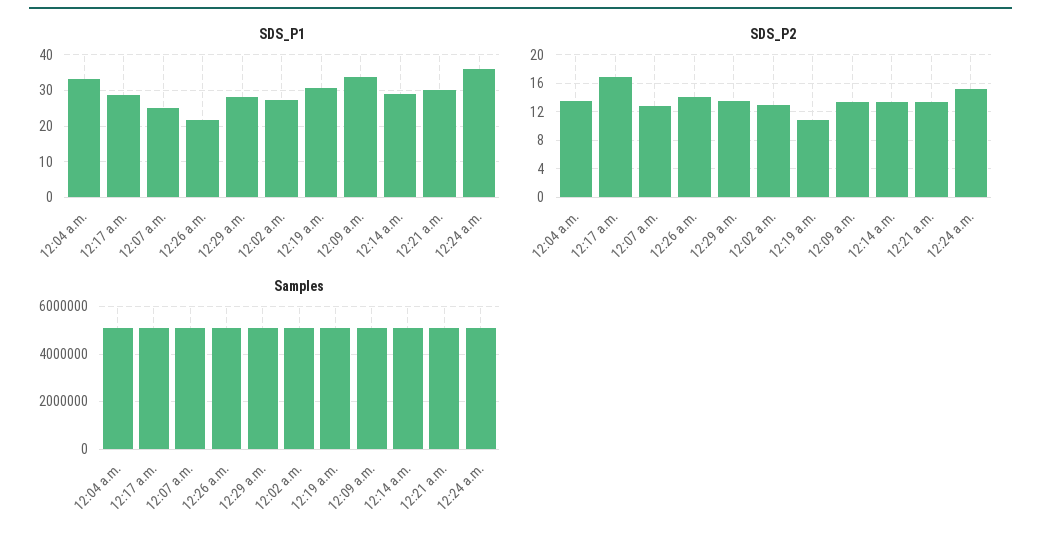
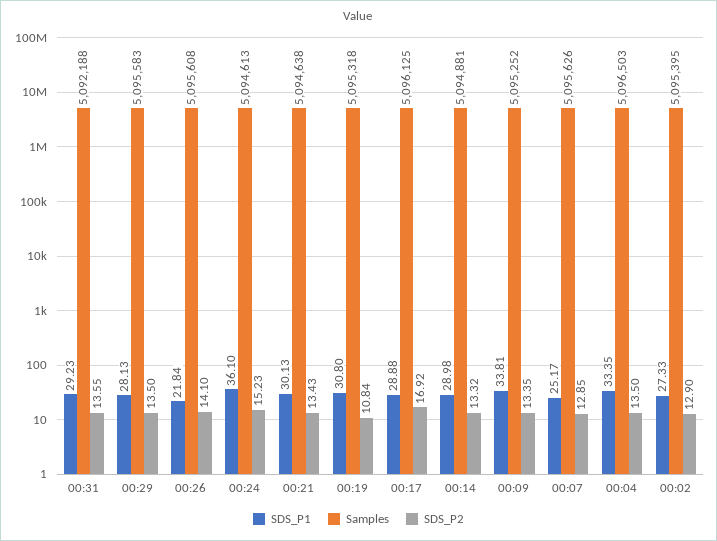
  {
    "SDS_P1": {
      "12:04 a.m.": 33.35,
      "12:17 a.m.": 28.88,
      "12:07 a.m.": 25.17,
      "12:26 a.m.": 21.84,
      "12:29 a.m.": 28.13,
      "12:02 a.m.": 27.33,
      "12:19 a.m.": 30.8,
      "12:09 a.m.": 33.81,
      "12:14 a.m.": 28.98,
      "12:21 a.m.": 30.13,
-     "12:24 a.m.": 36.1
+     "12:24 a.m.": 36.1,
+     "00:31": 29.23
    },
    "SDS_P2": {
      "12:04 a.m.": 13.5,
      "12:17 a.m.": 16.92,
      "12:07 a.m.": 12.85,
      "12:26 a.m.": 14.1,
      "12:29 a.m.": 13.5,
      "12:02 a.m.": 12.9,
      "12:19 a.m.": 10.84,
      "12:09 a.m.": 13.35,
      "12:14 a.m.": 13.32,
      "12:21 a.m.": 13.43,
-     "12:24 a.m.": 15.23
+     "12:24 a.m.": 15.23,
+     "00:31": 13.55
    },
    "Samples": {
      "12:04 a.m.": 5096503,
      "12:17 a.m.": 5096125,
      "12:07 a.m.": 5095626,
      "12:26 a.m.": 5095608,
      "12:29 a.m.": 5095583,
      "12:02 a.m.": 5095395,
      "12:19 a.m.": 5095318,
      "12:09 a.m.": 5095252,
      "12:14 a.m.": 5094881,
      "12:21 a.m.": 5094638,
-     "12:24 a.m.": 5094613
+     "12:24 a.m.": 5094613,
+     "00:31": 5092188
    }
  }

